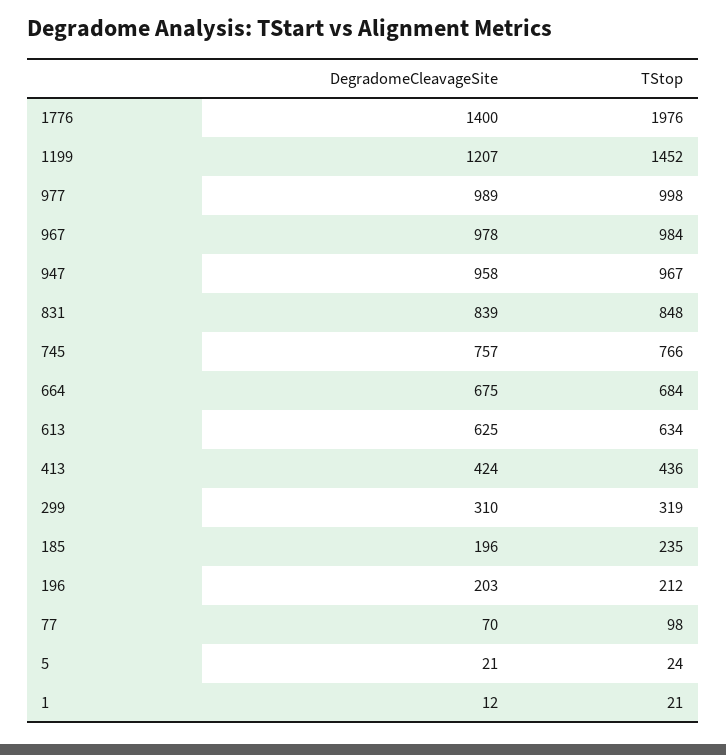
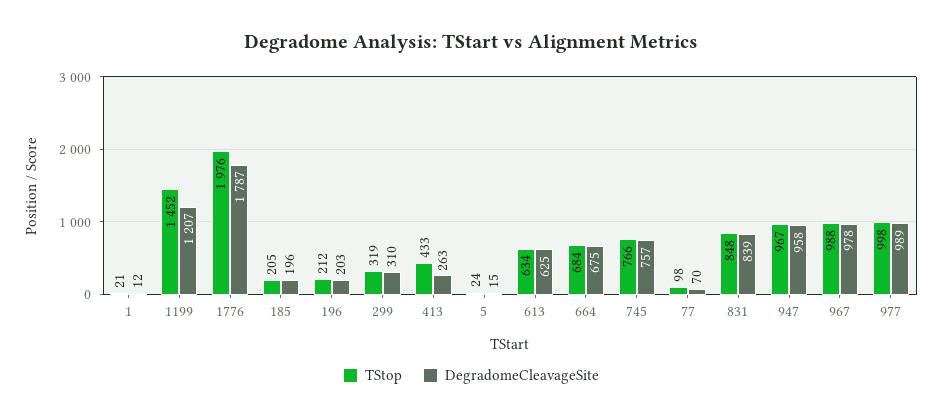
  {
    "DegradomeCleavageSite": {
-     "1776": 1400,
+     "1776": 1787,
      "1199": 1207,
      "977": 989,
      "967": 978,
      "947": 958,
      "831": 839,
      "745": 757,
      "664": 675,
      "613": 625,
-     "413": 424,
+     "413": 263,
      "299": 310,
      "185": 196,
      "196": 203,
      "77": 70,
-     "5": 21,
+     "5": 15,
      "1": 12
    },
    "TStop": {
      "1776": 1976,
      "1199": 1452,
      "977": 998,
-     "967": 984,
+     "967": 988,
      "947": 967,
      "831": 848,
      "745": 766,
      "664": 684,
      "613": 634,
-     "413": 436,
+     "413": 433,
      "299": 319,
-     "185": 235,
+     "185": 205,
      "196": 212,
      "77": 98,
      "5": 24,
      "1": 21
    }
  }

